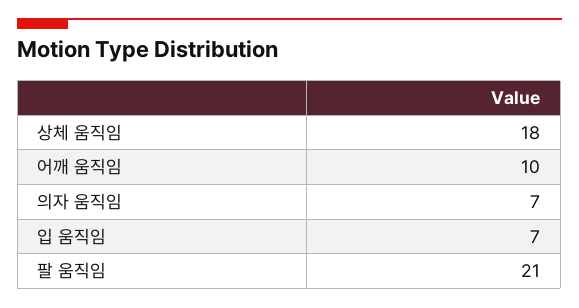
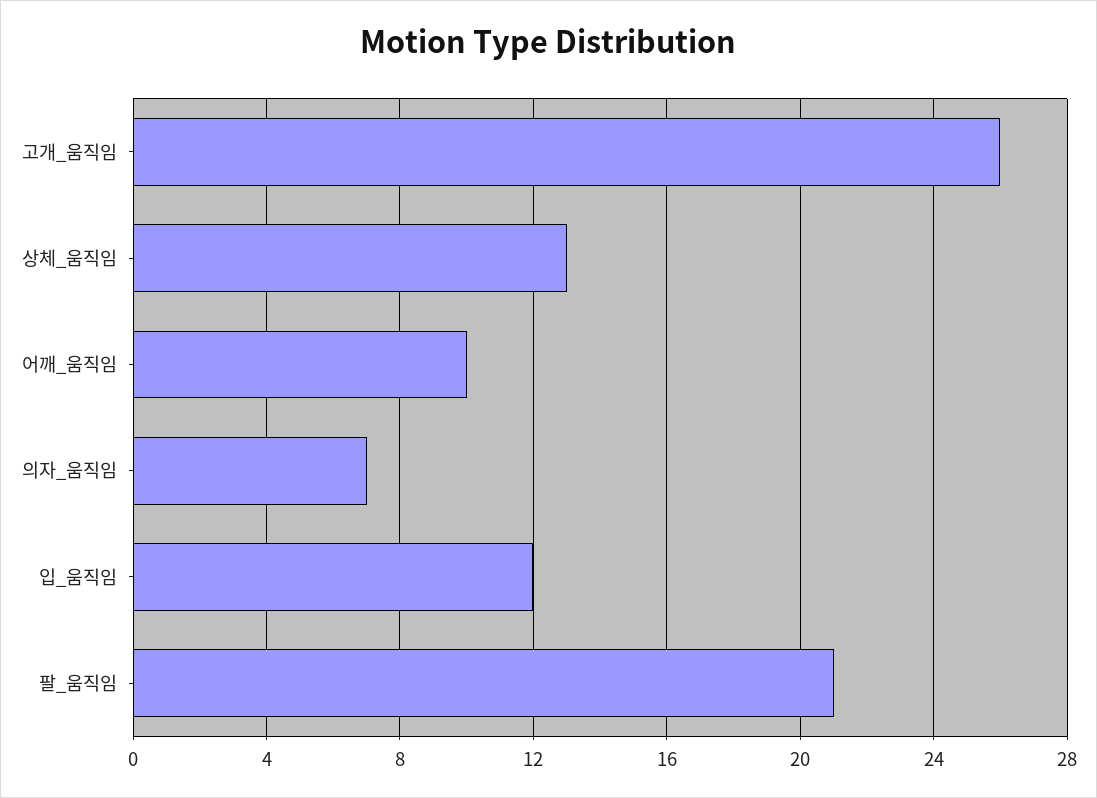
  {
-   "상체 움직임": 18,
+   "상체 움직임": 13,
    "어깨 움직임": 10,
    "의자 움직임": 7,
-   "입 움직임": 7,
+   "입 움직임": 12,
-   "팔 움직임": 21
+   "팔 움직임": 21,
+   "고개_움직임": 26
  }

